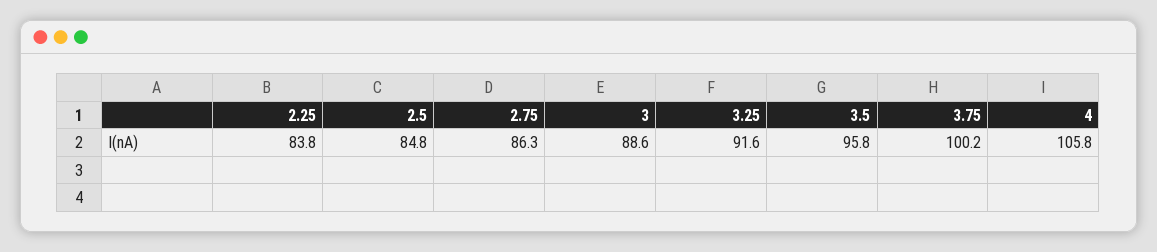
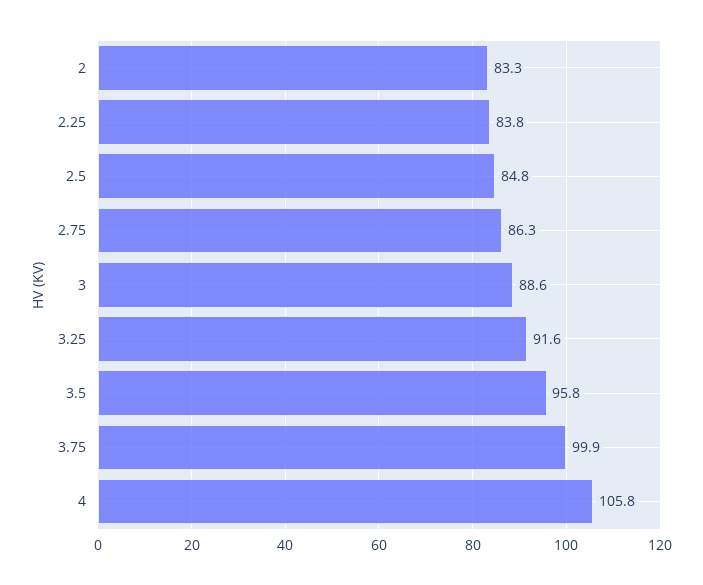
  {
    "2.25": 83.8,
    "2.5": 84.8,
    "2.75": 86.3,
    "3": 88.6,
    "3.25": 91.6,
    "3.5": 95.8,
-   "3.75": 100.2,
+   "3.75": 99.9,
-   "4": 105.8
+   "4": 105.8,
+   "2": 83.3
  }

